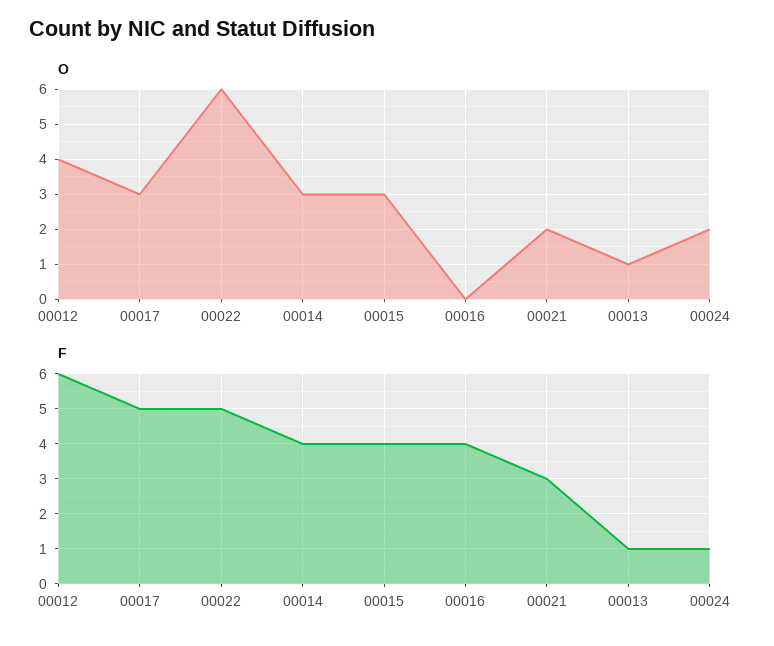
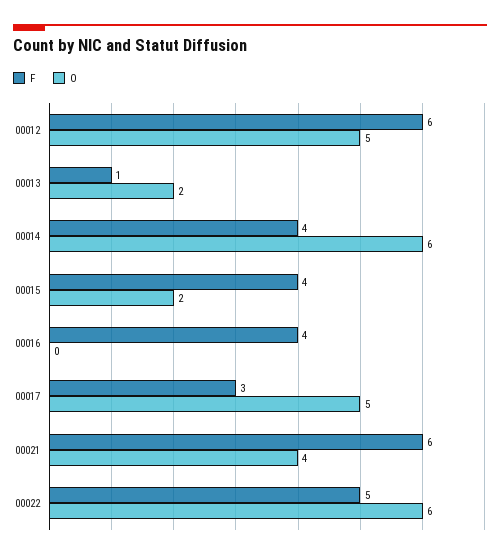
  {
    "O": {
-     "00012": 4,
+     "00012": 5,
-     "00017": 3,
+     "00017": 5,
      "00022": 6,
-     "00014": 3,
+     "00014": 6,
-     "00015": 3,
+     "00015": 2,
      "00016": 0,
-     "00021": 2,
+     "00021": 4,
-     "00013": 1,
+     "00013": 2
-     "00024": 2
    },
    "F": {
      "00012": 6,
-     "00017": 5,
+     "00017": 3,
      "00022": 5,
      "00014": 4,
      "00015": 4,
      "00016": 4,
-     "00021": 3,
+     "00021": 6,
-     "00013": 1,
+     "00013": 1
-     "00024": 1
    }
  }

